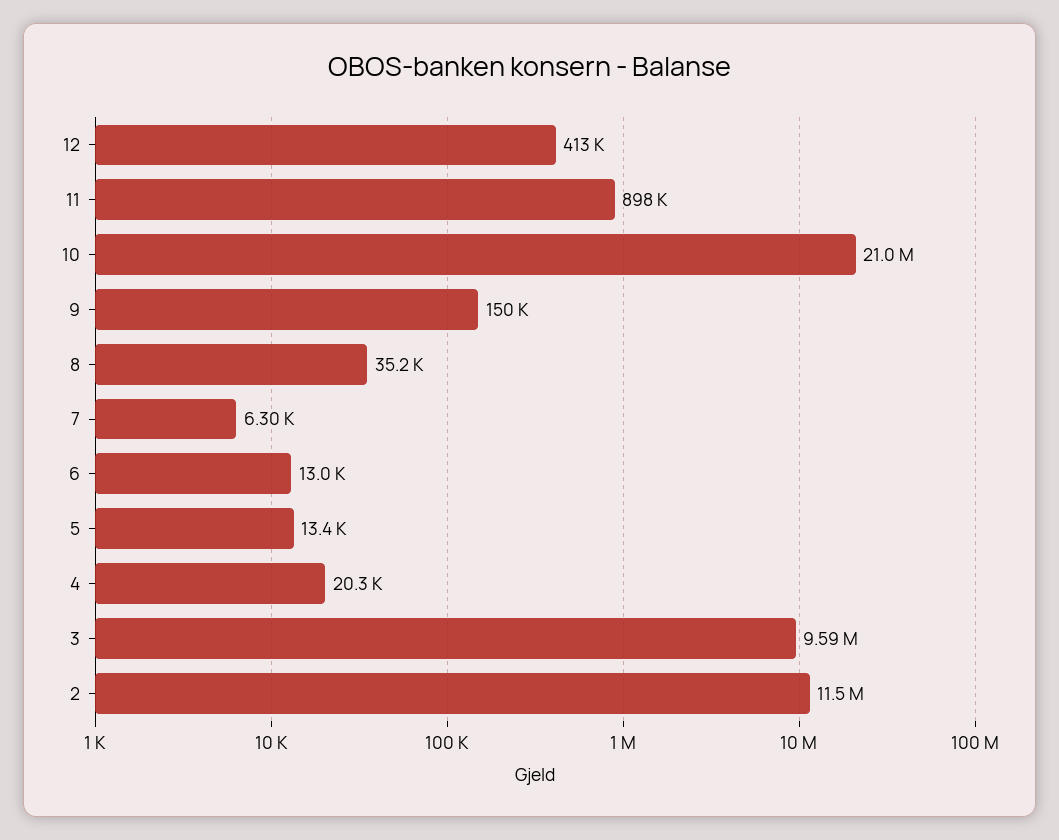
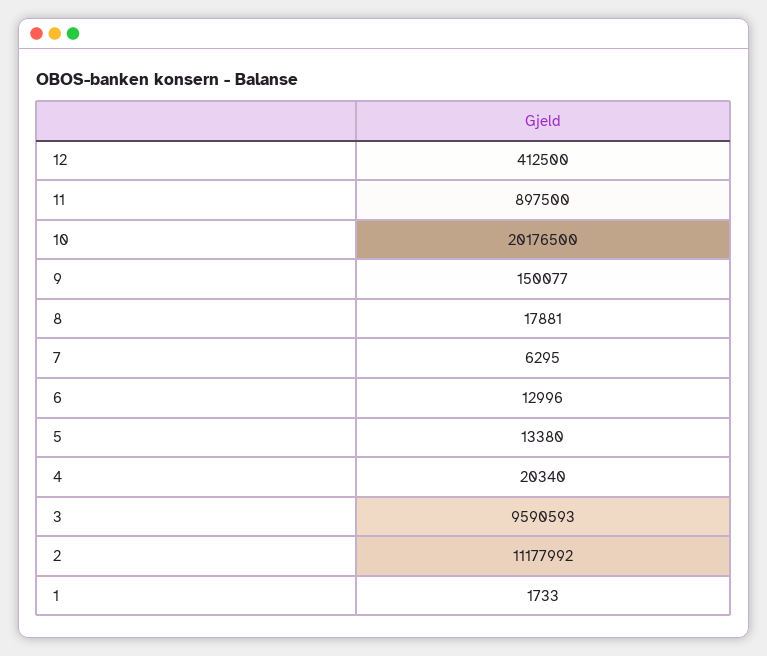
  {
    "12": 412500,
    "11": 897500,
-   "10": 21000000,
+   "10": 20176500,
    "9": 150077,
-   "8": 35200,
+   "8": 17881,
    "7": 6295,
    "6": 12996,
    "5": 13380,
    "4": 20340,
    "3": 9590593,
-   "2": 11500000
+   "2": 11177992,
+   "1": 1733
  }

